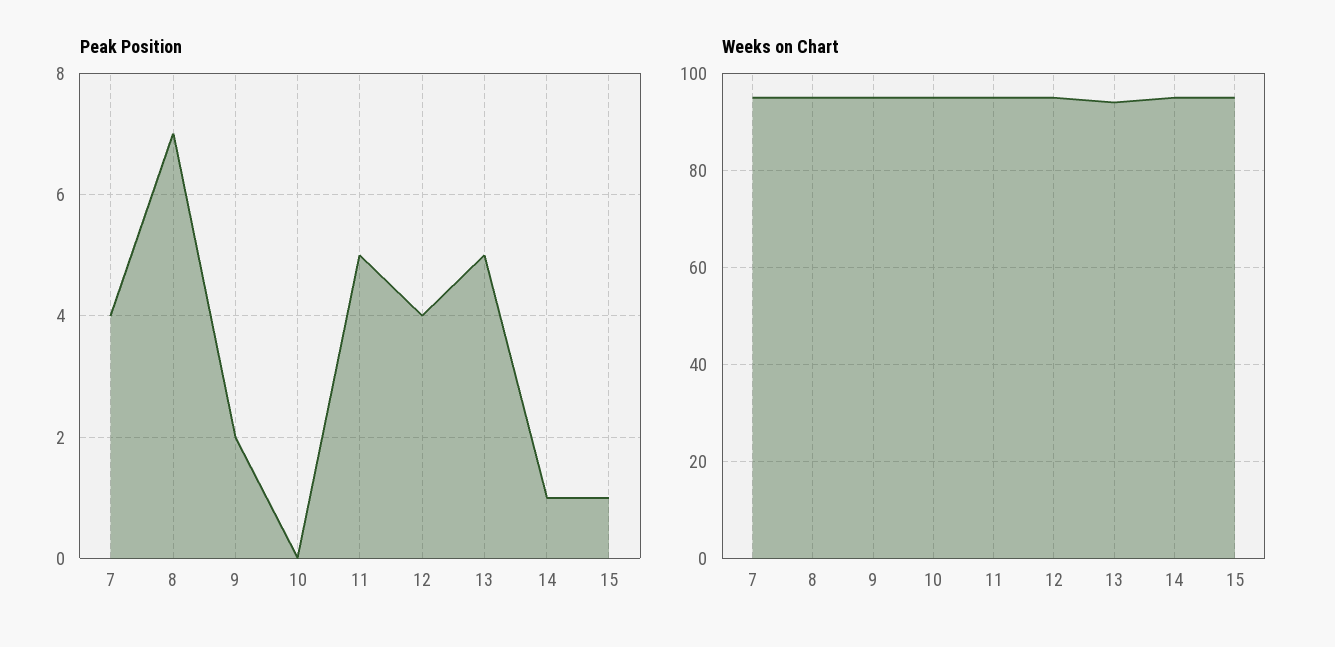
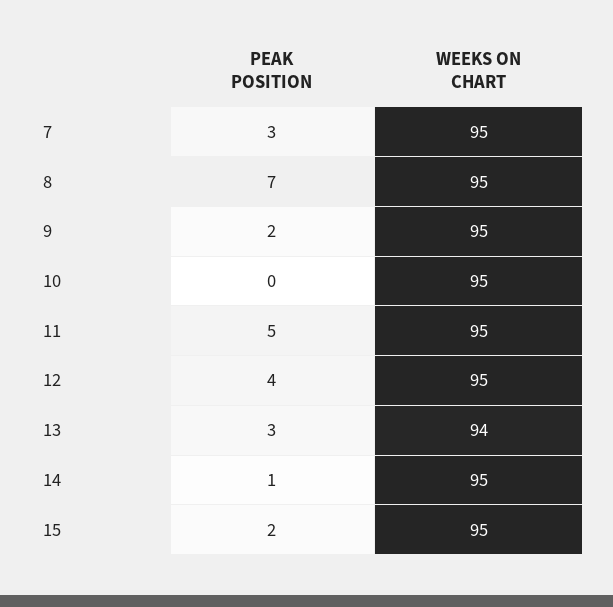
  {
    "Peak Position": {
-     "7": 4,
+     "7": 3,
      "8": 7,
      "9": 2,
      "10": 0,
      "11": 5,
      "12": 4,
-     "13": 5,
+     "13": 3,
      "14": 1,
-     "15": 1
+     "15": 2
    },
    "Weeks on Chart": {
      "7": 95,
      "8": 95,
      "9": 95,
      "10": 95,
      "11": 95,
      "12": 95,
      "13": 94,
      "14": 95,
      "15": 95
    }
  }

